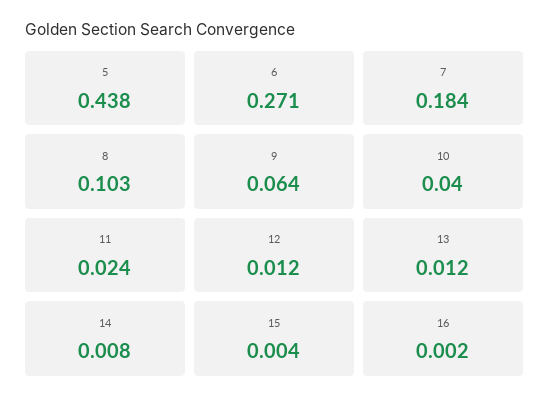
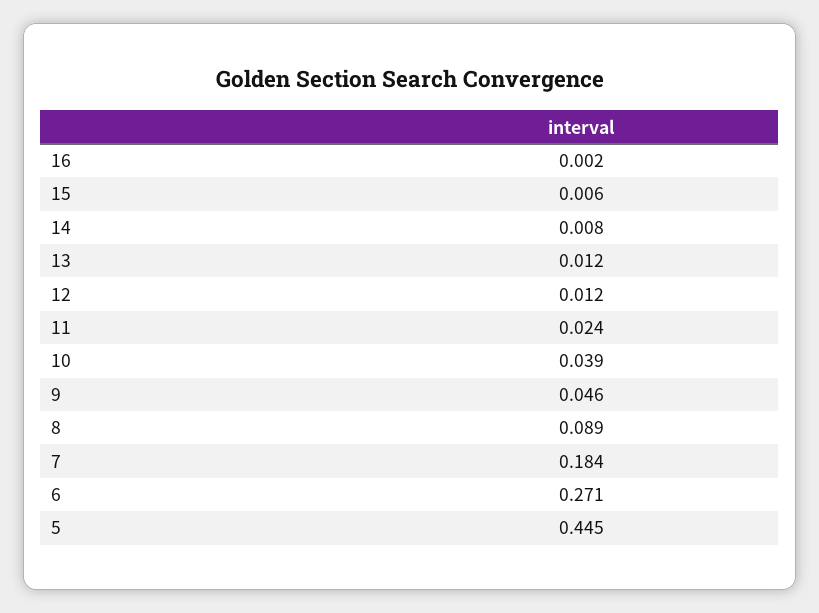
  {
-   "5": 0.438,
+   "5": 0.445,
    "6": 0.271,
    "7": 0.184,
-   "8": 0.103,
+   "8": 0.089,
-   "9": 0.064,
+   "9": 0.046,
-   "10": 0.04,
+   "10": 0.039,
    "11": 0.024,
    "12": 0.012,
    "13": 0.012,
    "14": 0.008,
-   "15": 0.004,
+   "15": 0.006,
    "16": 0.002
  }

